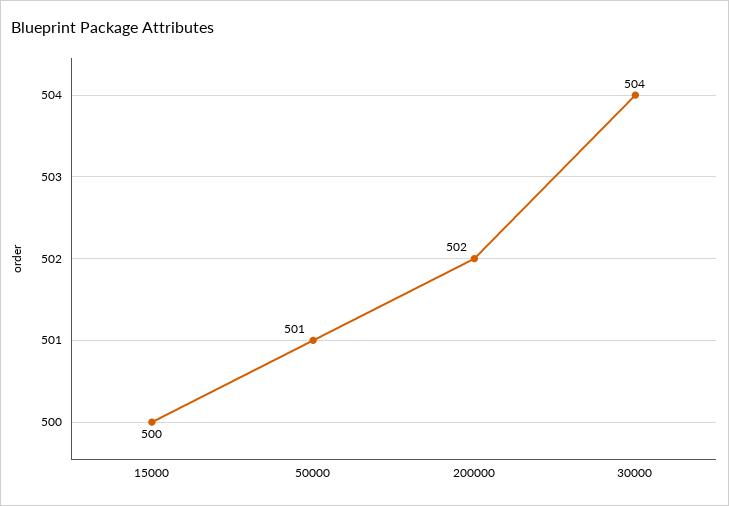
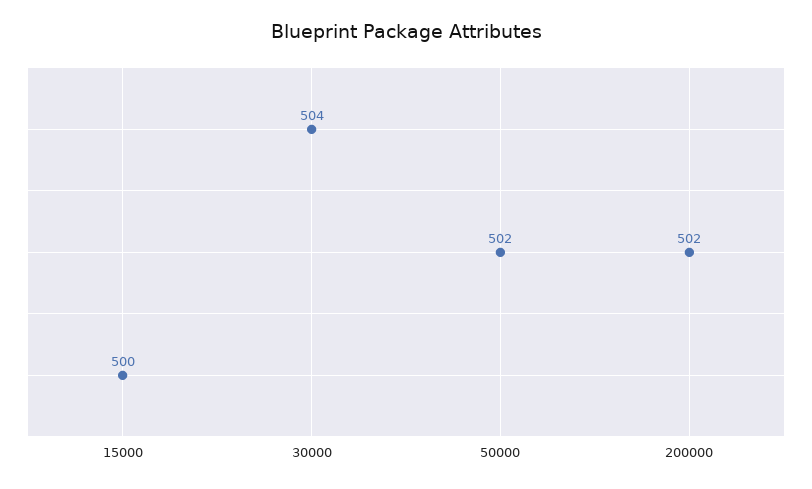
  {
    "15000": 500,
-   "50000": 501,
+   "50000": 502,
    "200000": 502,
    "30000": 504
  }

